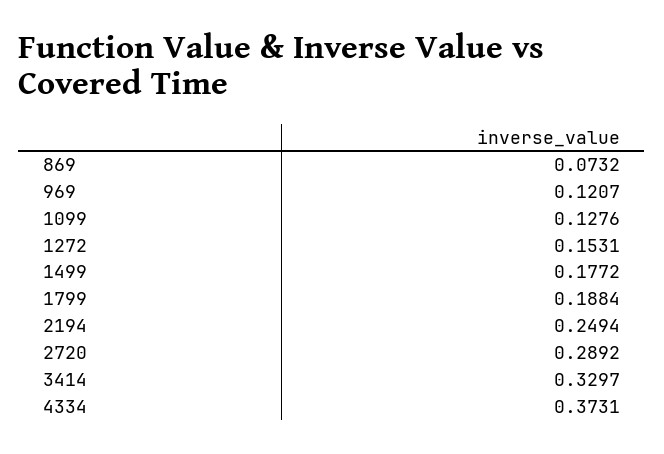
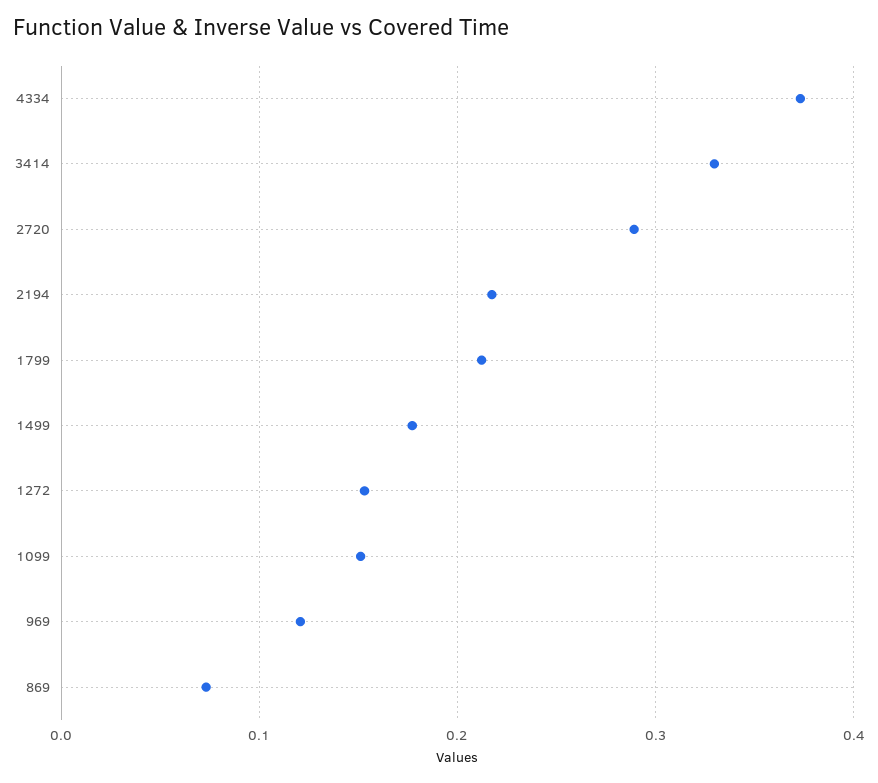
  {
    "869": 0.0732,
    "969": 0.1207,
-   "1099": 0.1276,
+   "1099": 0.15,
    "1272": 0.1531,
    "1499": 0.1772,
-   "1799": 0.1884,
+   "1799": 0.21,
-   "2194": 0.2494,
+   "2194": 0.22,
    "2720": 0.2892,
    "3414": 0.3297,
    "4334": 0.3731
  }

